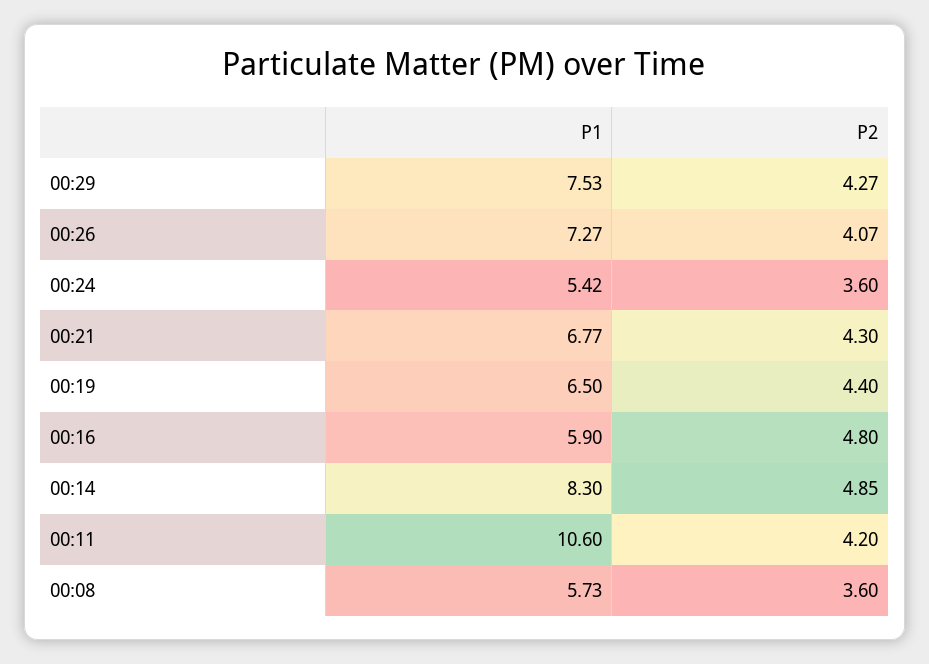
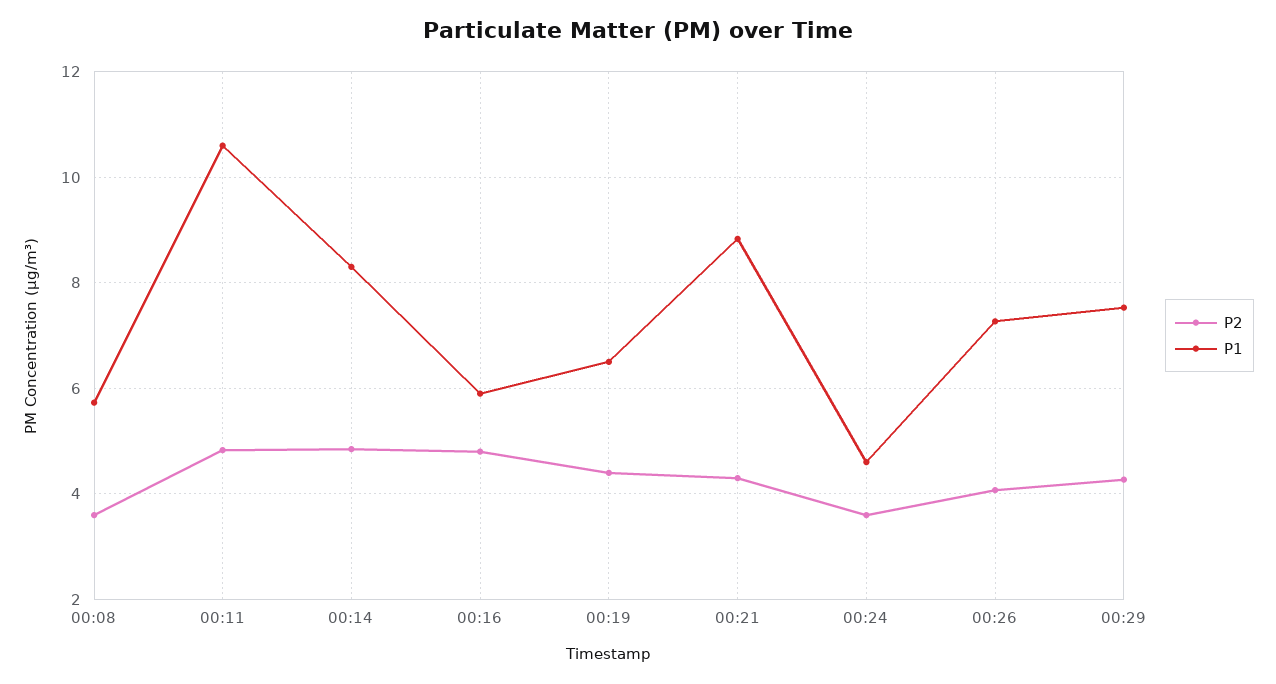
  {
    "P1": {
      "00:29": 7.53,
      "00:26": 7.27,
-     "00:24": 5.42,
+     "00:24": 4.6,
-     "00:21": 6.77,
+     "00:21": 8.8,
      "00:19": 6.5,
      "00:16": 5.9,
      "00:14": 8.3,
      "00:11": 10.6,
      "00:08": 5.73
    },
    "P2": {
      "00:29": 4.27,
      "00:26": 4.07,
      "00:24": 3.6,
      "00:21": 4.3,
      "00:19": 4.4,
      "00:16": 4.8,
      "00:14": 4.85,
-     "00:11": 4.2,
+     "00:11": 4.8,
      "00:08": 3.6
    }
  }

